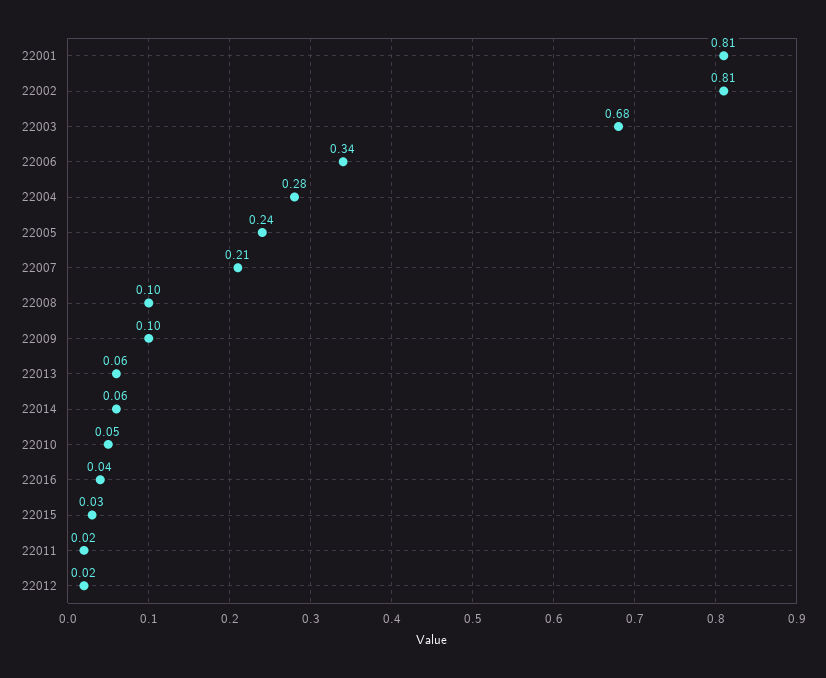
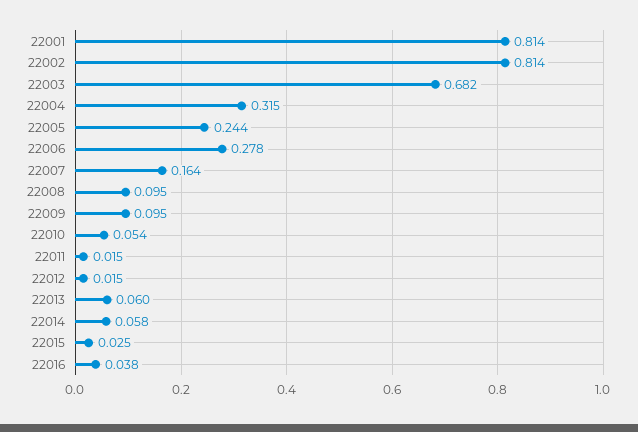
  {
    "22001": 0.814,
    "22002": 0.814,
    "22003": 0.682,
-   "22006": 0.34,
+   "22006": 0.278,
-   "22004": 0.28,
+   "22004": 0.315,
    "22005": 0.244,
-   "22007": 0.21,
+   "22007": 0.164,
    "22008": 0.095,
    "22009": 0.095,
    "22013": 0.06,
    "22014": 0.058,
    "22010": 0.054,
    "22016": 0.038,
    "22015": 0.025,
    "22011": 0.015,
    "22012": 0.015
  }

